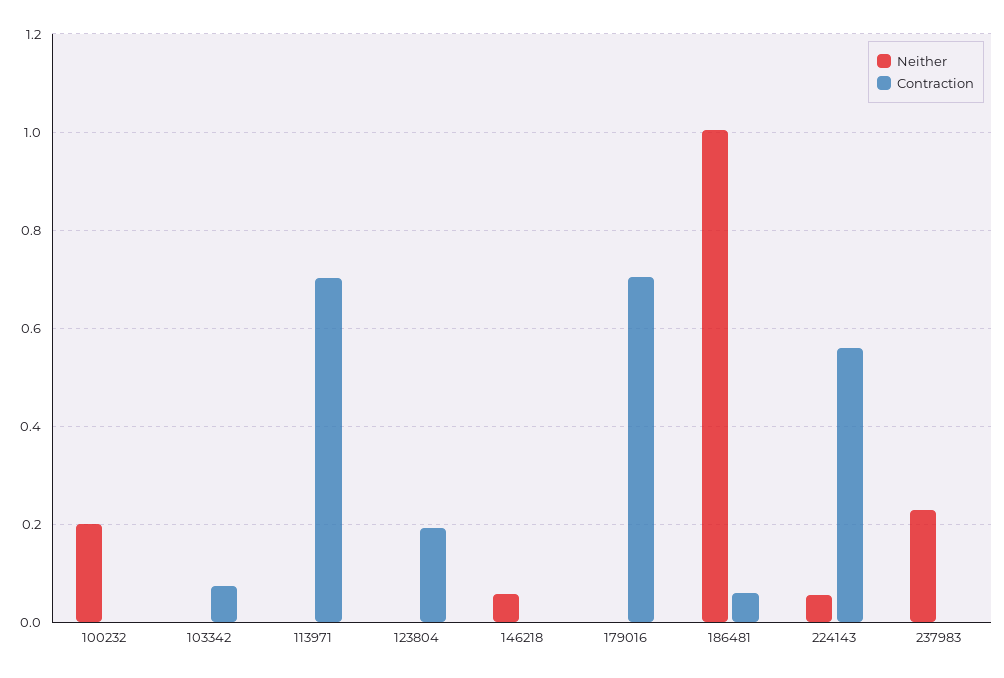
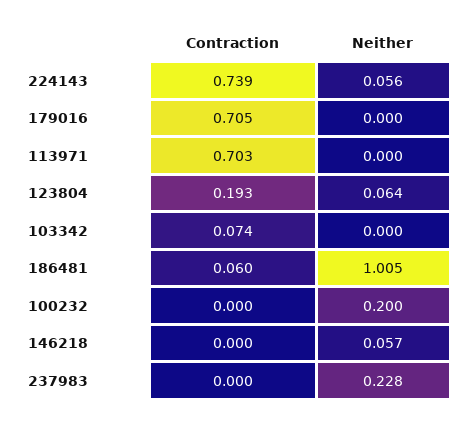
  {
    "Neither": {
      "100232": 0.2,
      "103342": 0,
      "113971": 0,
-     "123804": 0,
+     "123804": 0.064,
      "146218": 0.057,
      "179016": 0,
      "186481": 1.005,
      "224143": 0.056,
      "237983": 0.228
    },
    "Contraction": {
      "100232": 0,
      "103342": 0.074,
      "113971": 0.703,
      "123804": 0.193,
      "146218": 0,
      "179016": 0.705,
      "186481": 0.06,
-     "224143": 0.56,
+     "224143": 0.739,
      "237983": 0
    }
  }

